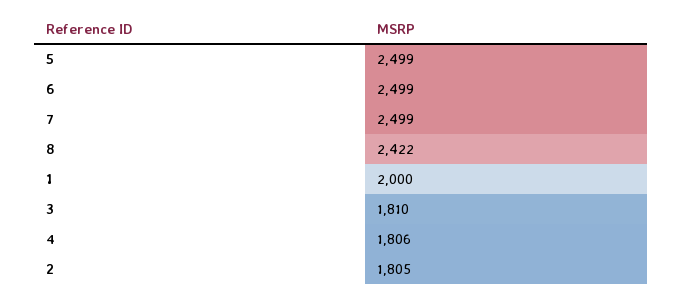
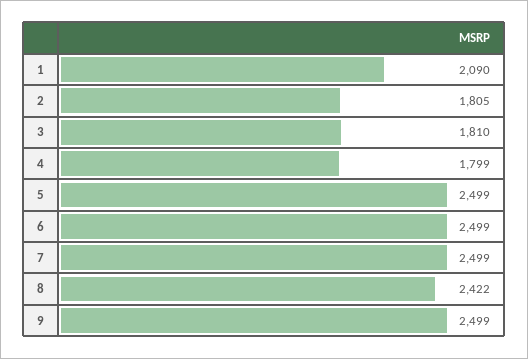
  {
    "5": 2499,
    "6": 2499,
    "7": 2499,
    "8": 2422,
-   "1": 2000,
+   "1": 2090,
    "3": 1810,
-   "4": 1806,
+   "4": 1799,
-   "2": 1805
+   "2": 1805,
+   "9": 2499
  }

